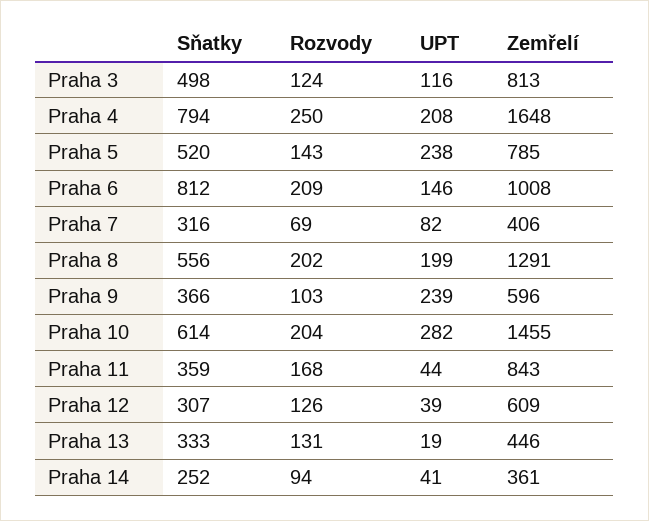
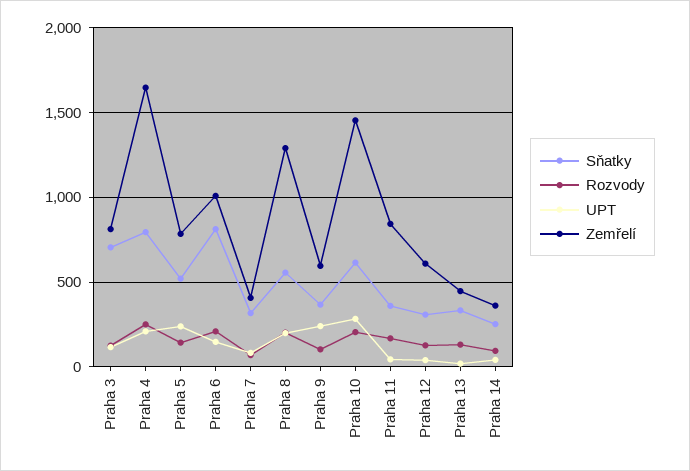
  {
    "Sňatky": {
-     "Praha 3": 498,
+     "Praha 3": 700,
      "Praha 4": 794,
      "Praha 5": 520,
      "Praha 6": 812,
      "Praha 7": 316,
      "Praha 8": 556,
      "Praha 9": 366,
      "Praha 10": 614,
      "Praha 11": 359,
      "Praha 12": 307,
      "Praha 13": 333,
      "Praha 14": 252
    },
    "Rozvody": {
      "Praha 3": 124,
      "Praha 4": 250,
      "Praha 5": 143,
      "Praha 6": 209,
      "Praha 7": 69,
      "Praha 8": 202,
      "Praha 9": 103,
      "Praha 10": 204,
      "Praha 11": 168,
      "Praha 12": 126,
      "Praha 13": 131,
      "Praha 14": 94
    },
    "UPT": {
      "Praha 3": 116,
      "Praha 4": 208,
      "Praha 5": 238,
      "Praha 6": 146,
      "Praha 7": 82,
      "Praha 8": 199,
      "Praha 9": 239,
      "Praha 10": 282,
      "Praha 11": 44,
      "Praha 12": 39,
      "Praha 13": 19,
      "Praha 14": 41
    },
    "Zemřelí": {
      "Praha 3": 813,
      "Praha 4": 1648,
      "Praha 5": 785,
      "Praha 6": 1008,
      "Praha 7": 406,
      "Praha 8": 1291,
      "Praha 9": 596,
      "Praha 10": 1455,
      "Praha 11": 843,
      "Praha 12": 609,
      "Praha 13": 446,
      "Praha 14": 361
    }
  }

